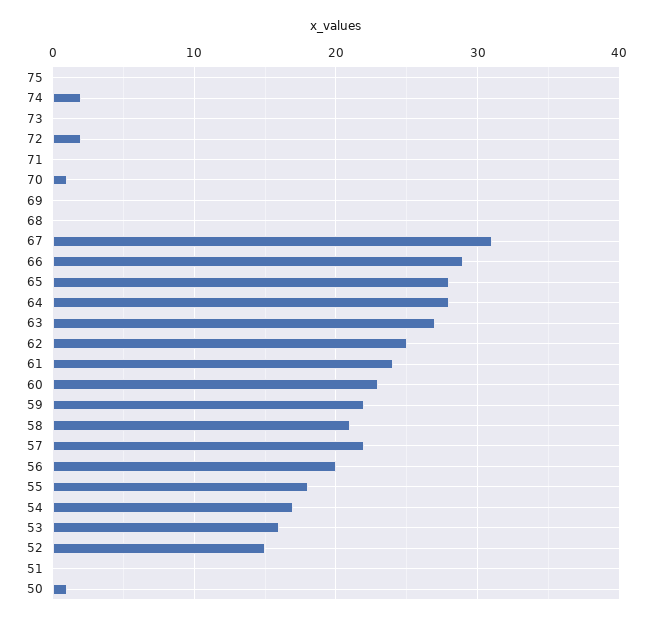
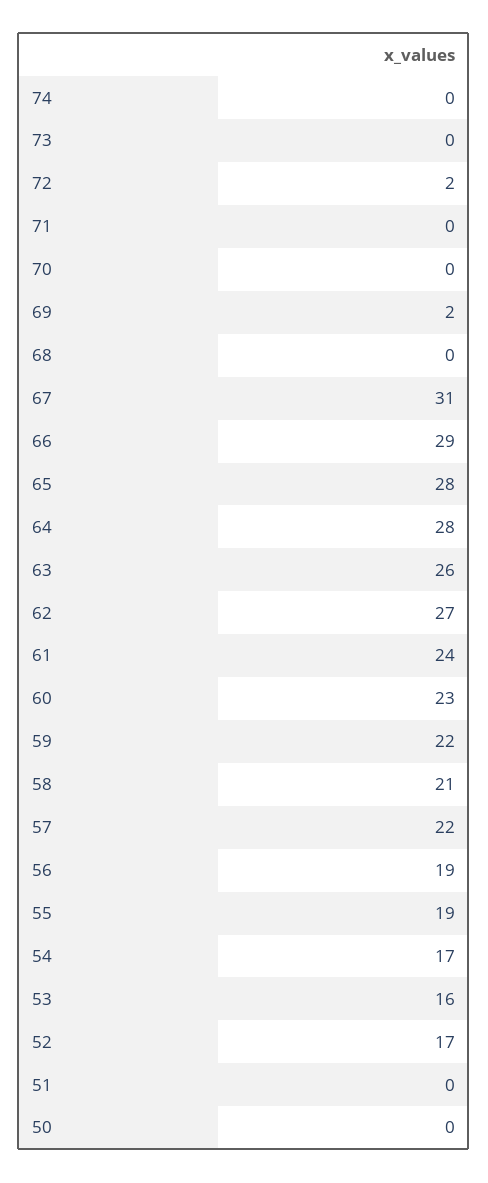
  {
-   "75": 0,
-   "74": 2,
+   "74": 0,
    "73": 0,
    "72": 2,
    "71": 0,
-   "70": 1,
+   "70": 0,
-   "69": 0,
+   "69": 2,
    "68": 0,
    "67": 31,
    "66": 29,
    "65": 28,
    "64": 28,
-   "63": 27,
+   "63": 26,
-   "62": 25,
+   "62": 27,
    "61": 24,
    "60": 23,
    "59": 22,
    "58": 21,
    "57": 22,
-   "56": 20,
+   "56": 19,
-   "55": 18,
+   "55": 19,
    "54": 17,
    "53": 16,
-   "52": 15,
+   "52": 17,
    "51": 0,
-   "50": 1
+   "50": 0
  }

